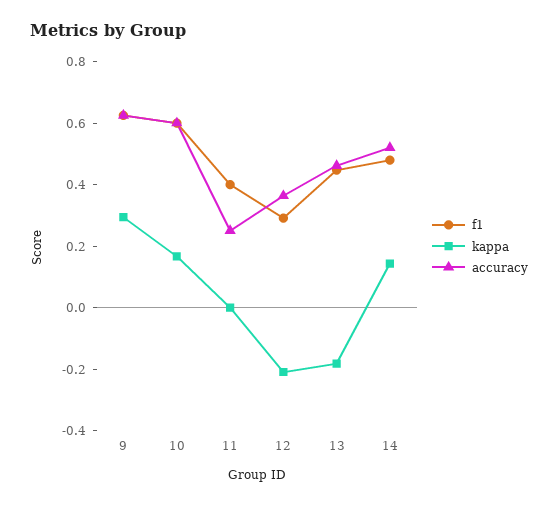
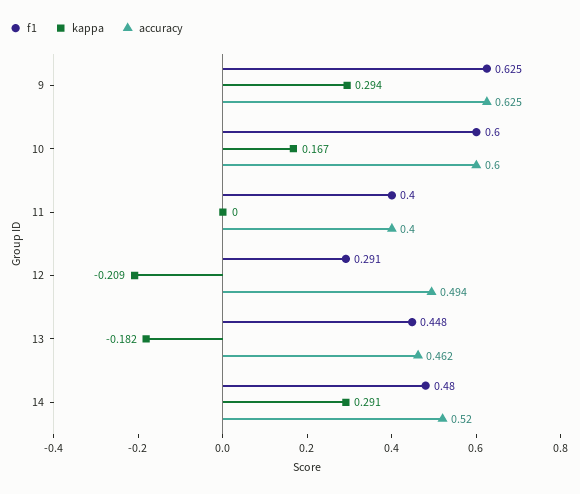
  {
    "f1": {
      "9": 0.625,
      "10": 0.6,
      "11": 0.4,
      "12": 0.291,
      "13": 0.448,
      "14": 0.48
    },
    "kappa": {
      "9": 0.294,
      "10": 0.167,
      "11": 0,
      "12": -0.209,
      "13": -0.182,
-     "14": 0.15
+     "14": 0.291
    },
    "accuracy": {
      "9": 0.625,
      "10": 0.6,
-     "11": 0.25,
+     "11": 0.4,
-     "12": 0.35,
+     "12": 0.494,
      "13": 0.462,
      "14": 0.52
    }
  }

